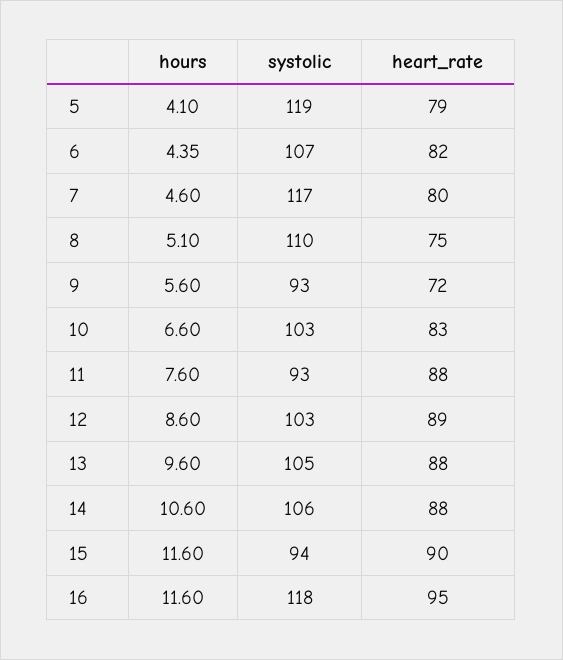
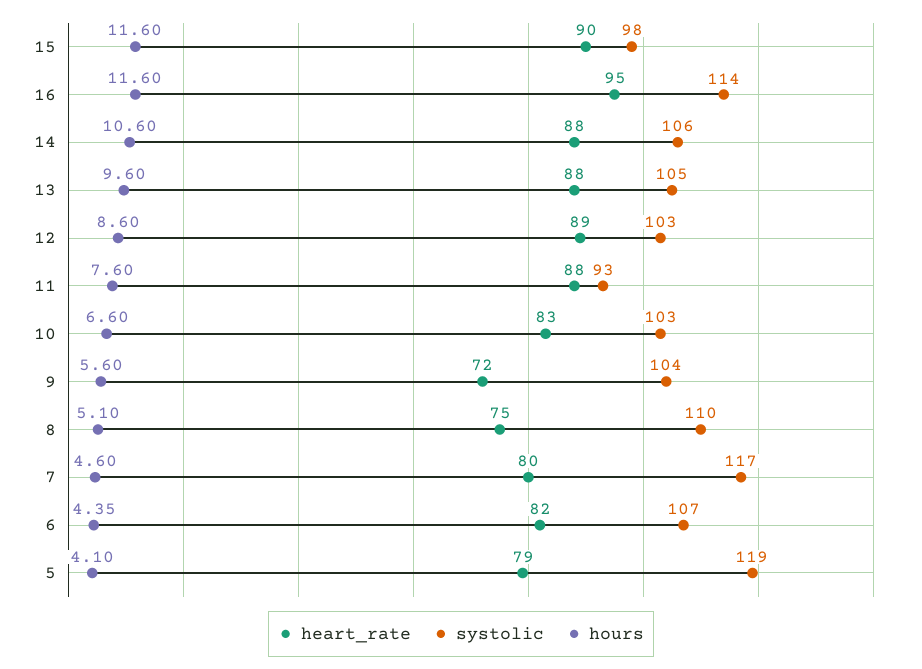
  {
    "hours": {
      "5": 4.1,
      "6": 4.35,
      "7": 4.6,
      "8": 5.1,
      "9": 5.6,
      "10": 6.6,
      "11": 7.6,
      "12": 8.6,
      "13": 9.6,
      "14": 10.6,
      "15": 11.6,
      "16": 11.6
    },
    "systolic": {
      "5": 119,
      "6": 107,
      "7": 117,
      "8": 110,
-     "9": 93,
+     "9": 104,
      "10": 103,
      "11": 93,
      "12": 103,
      "13": 105,
      "14": 106,
-     "15": 94,
+     "15": 98,
-     "16": 118
+     "16": 114
    },
    "heart_rate": {
      "5": 79,
      "6": 82,
      "7": 80,
      "8": 75,
      "9": 72,
      "10": 83,
      "11": 88,
      "12": 89,
      "13": 88,
      "14": 88,
      "15": 90,
      "16": 95
    }
  }

